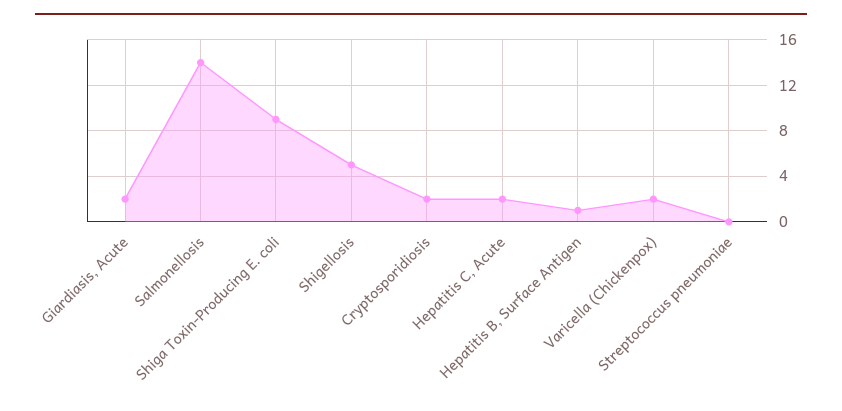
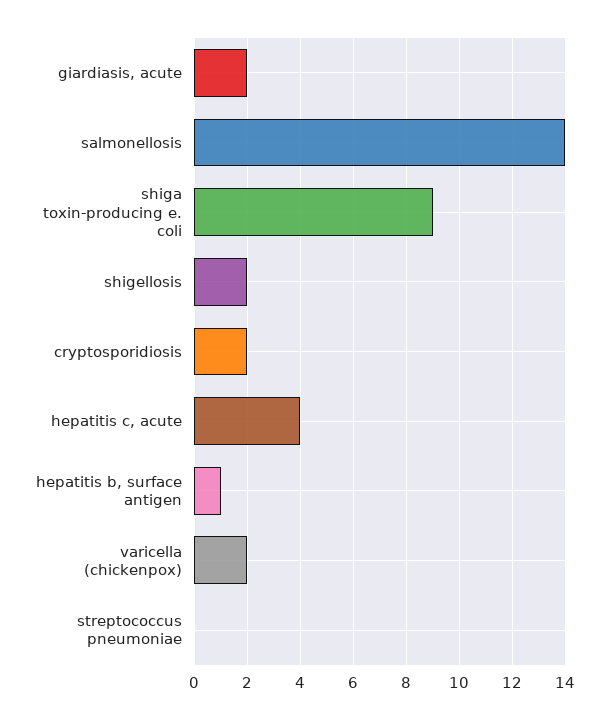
  {
    "Giardiasis, Acute": 2,
    "Salmonellosis": 14,
    "Shiga Toxin-Producing E. coli": 9,
-   "Shigellosis": 5,
+   "Shigellosis": 2,
    "Cryptosporidiosis": 2,
-   "Hepatitis C, Acute": 2,
+   "Hepatitis C, Acute": 4,
    "Hepatitis B, Surface Antigen": 1,
    "Varicella (Chickenpox)": 2,
    "Streptococcus pneumoniae": 0
  }

